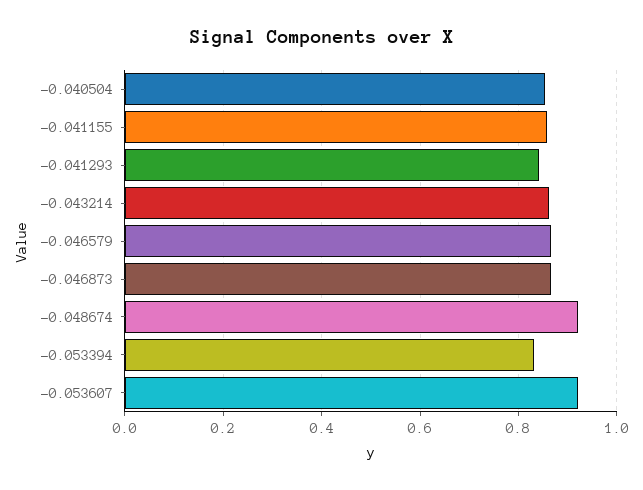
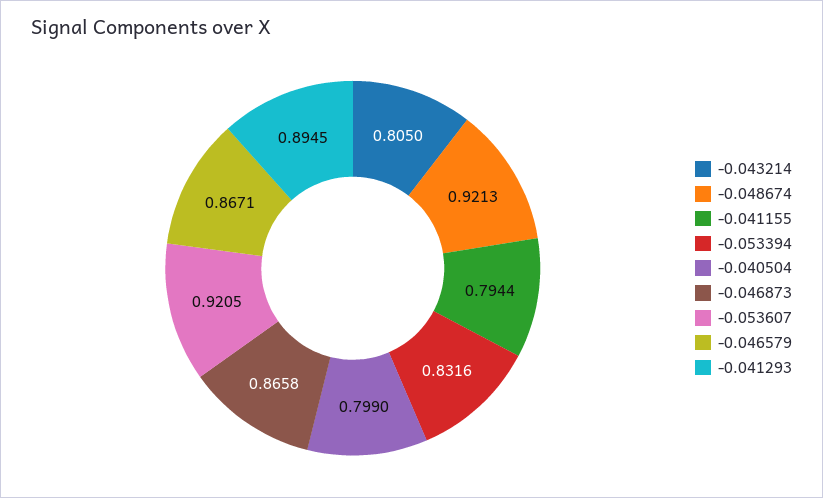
  {
-   "-0.040504": 0.86,
+   "-0.040504": 0.799,
-   "-0.041155": 0.86,
+   "-0.041155": 0.7944,
-   "-0.041293": 0.84,
+   "-0.041293": 0.8945,
-   "-0.043214": 0.86,
+   "-0.043214": 0.805,
    "-0.046579": 0.8671,
    "-0.046873": 0.8658,
    "-0.048674": 0.9213,
    "-0.053394": 0.8316,
    "-0.053607": 0.9205
  }

